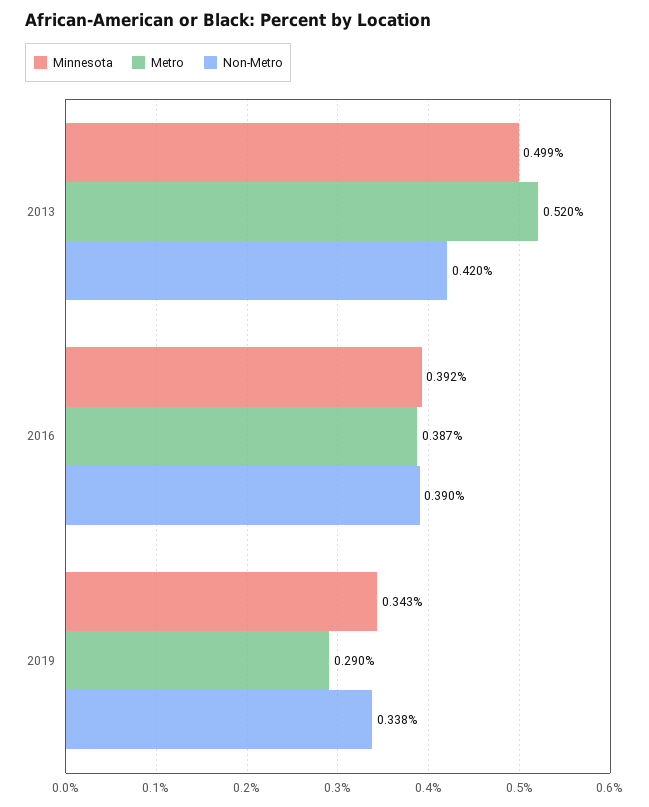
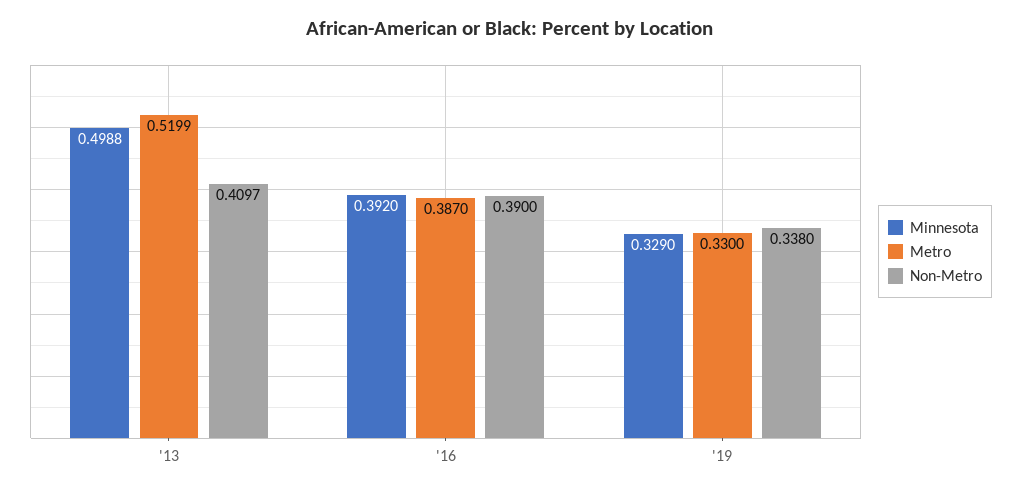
  {
    "Minnesota": {
      "2013": 0.4988,
      "2016": 0.392,
-     "2019": 0.343
+     "2019": 0.329
    },
    "Metro": {
      "2013": 0.5199,
      "2016": 0.387,
-     "2019": 0.29
+     "2019": 0.33
    },
    "Non-Metro": {
-     "2013": 0.42,
+     "2013": 0.4097,
      "2016": 0.39,
      "2019": 0.338
    }
  }

